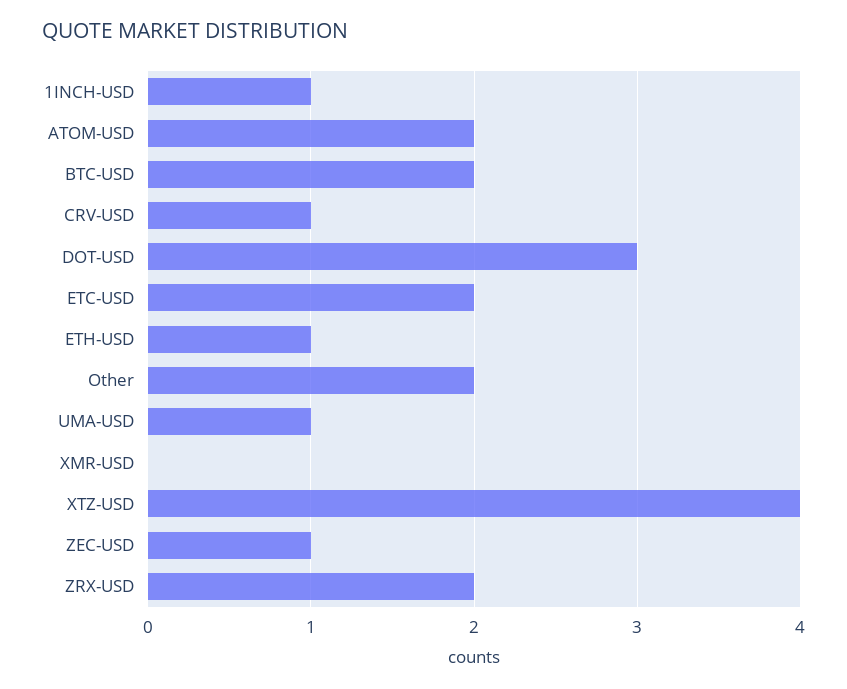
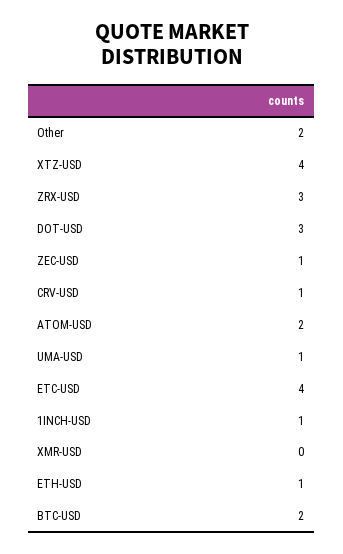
  {
    "1INCH-USD": 1,
    "ATOM-USD": 2,
    "BTC-USD": 2,
    "CRV-USD": 1,
    "DOT-USD": 3,
-   "ETC-USD": 2,
+   "ETC-USD": 4,
    "ETH-USD": 1,
    "Other": 2,
    "UMA-USD": 1,
    "XMR-USD": 0,
    "XTZ-USD": 4,
    "ZEC-USD": 1,
-   "ZRX-USD": 2
+   "ZRX-USD": 3
  }

